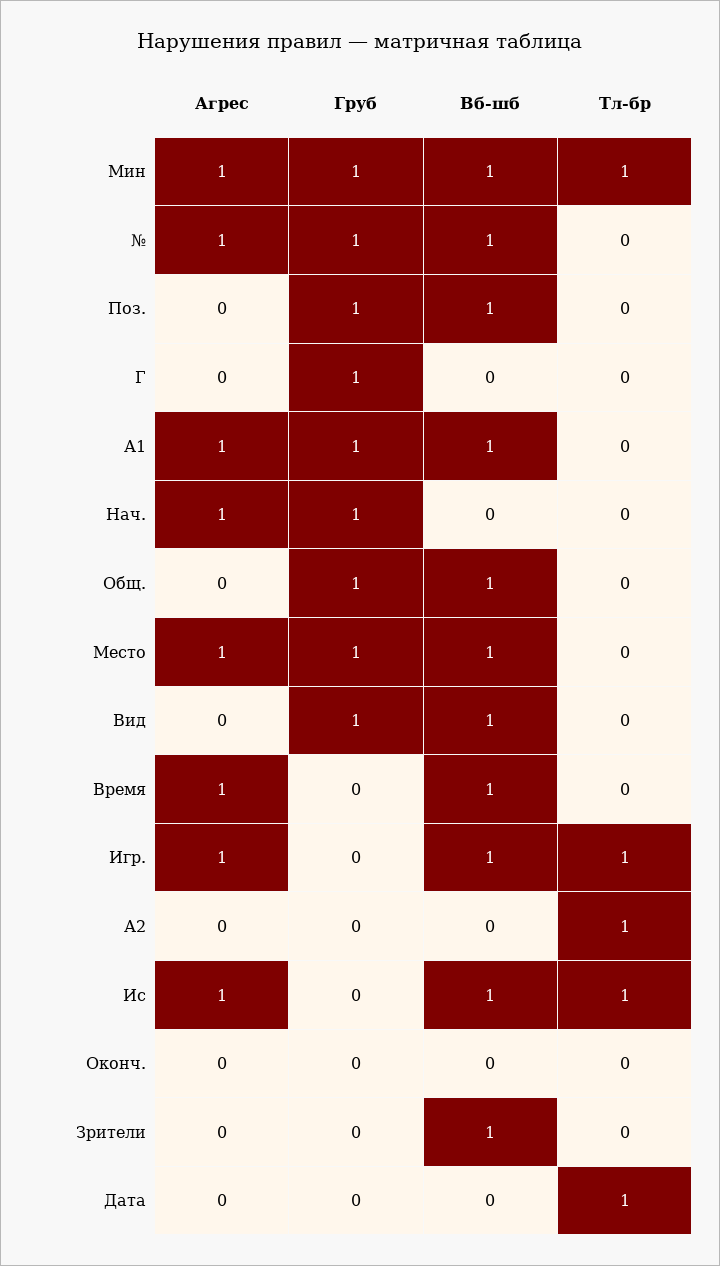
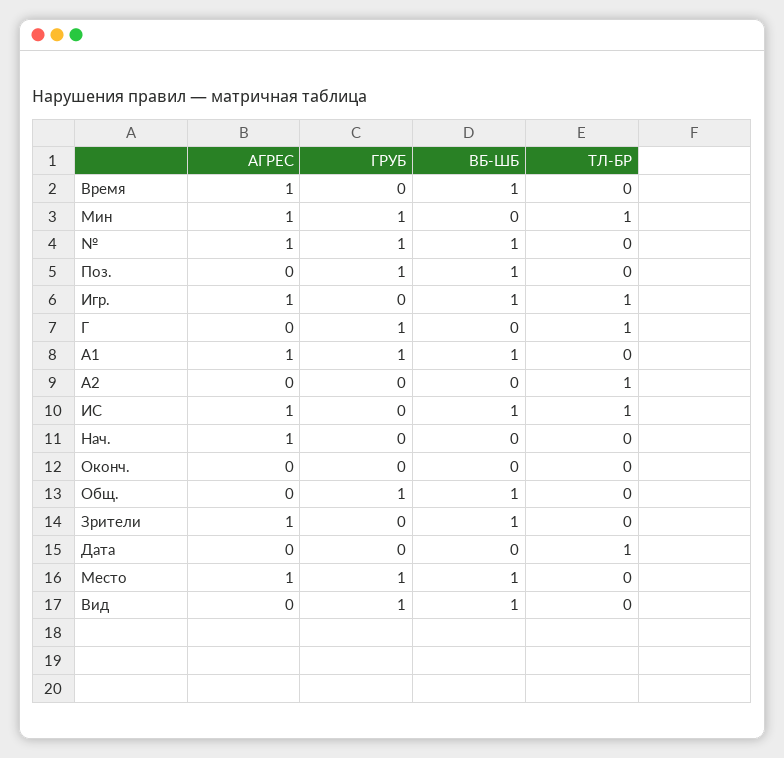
  {
    "Агрес": {
      "Мин": 1,
      "№": 1,
      "Поз.": 0,
      "Г": 0,
      "А1": 1,
      "Нач.": 1,
      "Общ.": 0,
      "Место": 1,
      "Вид": 0,
      "Время": 1,
      "Игр.": 1,
      "А2": 0,
      "Ис": 1,
      "Оконч.": 0,
-     "Зрители": 0,
+     "Зрители": 1,
      "Дата": 0
    },
    "Груб": {
      "Мин": 1,
      "№": 1,
      "Поз.": 1,
      "Г": 1,
      "А1": 1,
-     "Нач.": 1,
+     "Нач.": 0,
      "Общ.": 1,
      "Место": 1,
      "Вид": 1,
      "Время": 0,
      "Игр.": 0,
      "А2": 0,
      "Ис": 0,
      "Оконч.": 0,
      "Зрители": 0,
      "Дата": 0
    },
    "Вб-шб": {
-     "Мин": 1,
+     "Мин": 0,
      "№": 1,
      "Поз.": 1,
      "Г": 0,
      "А1": 1,
      "Нач.": 0,
      "Общ.": 1,
      "Место": 1,
      "Вид": 1,
      "Время": 1,
      "Игр.": 1,
      "А2": 0,
      "Ис": 1,
      "Оконч.": 0,
      "Зрители": 1,
      "Дата": 0
    },
    "Тл-бр": {
      "Мин": 1,
      "№": 0,
      "Поз.": 0,
-     "Г": 0,
+     "Г": 1,
      "А1": 0,
      "Нач.": 0,
      "Общ.": 0,
      "Место": 0,
      "Вид": 0,
      "Время": 0,
      "Игр.": 1,
      "А2": 1,
      "Ис": 1,
      "Оконч.": 0,
      "Зрители": 0,
      "Дата": 1
    }
  }

